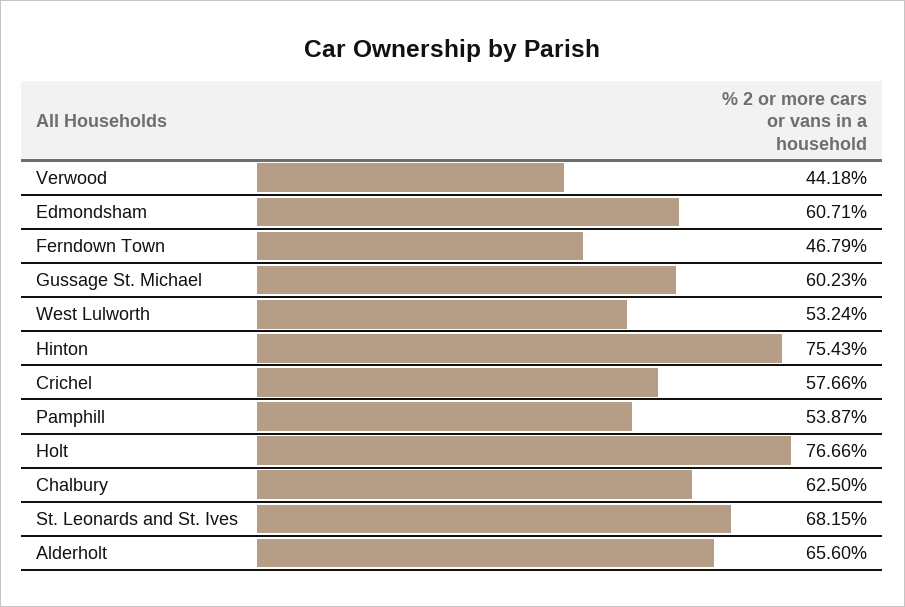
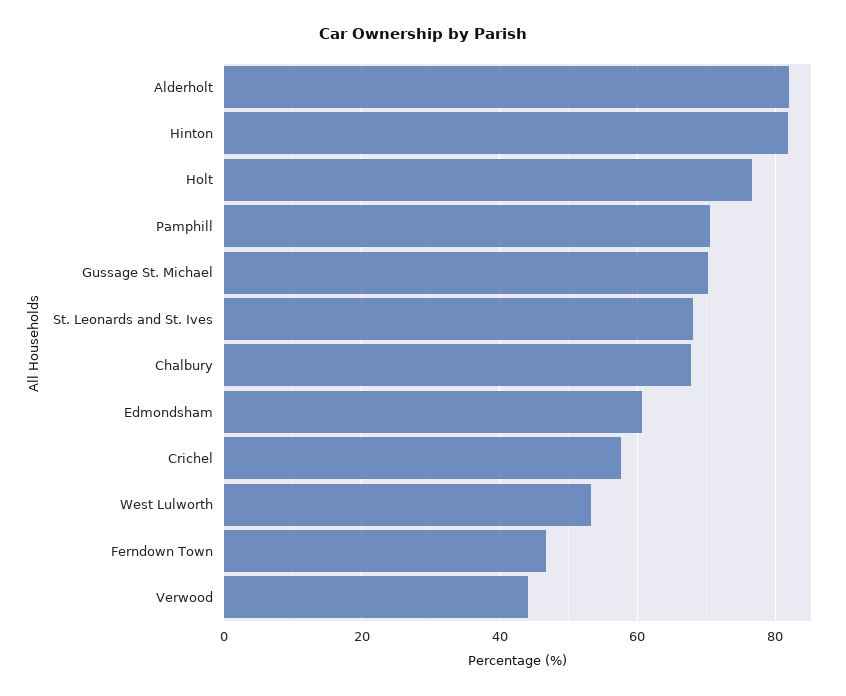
  {
    "Verwood": 44.18,
    "Edmondsham": 60.71,
    "Ferndown Town": 46.79,
-   "Gussage St. Michael": 60.23,
+   "Gussage St. Michael": 70,
    "West Lulworth": 53.24,
-   "Hinton": 75.43,
+   "Hinton": 82,
    "Crichel": 57.66,
-   "Pamphill": 53.87,
+   "Pamphill": 70,
    "Holt": 76.66,
-   "Chalbury": 62.5,
+   "Chalbury": 68,
    "St. Leonards and St. Ives": 68.15,
-   "Alderholt": 65.6
+   "Alderholt": 82
  }

